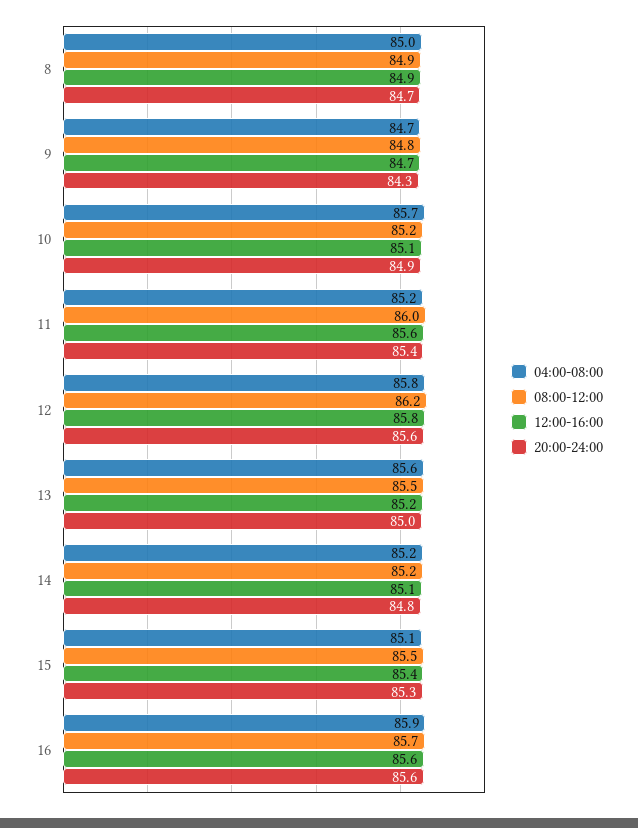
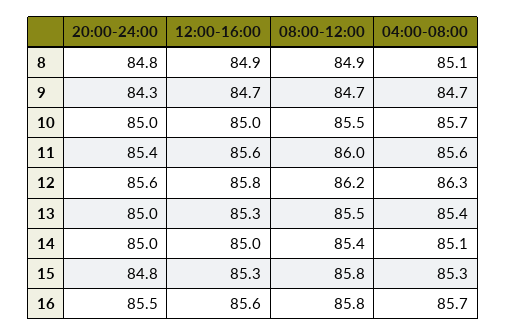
  {
    "04:00-08:00": {
-     "8": 85,
+     "8": 85.1,
      "9": 84.7,
      "10": 85.7,
-     "11": 85.2,
+     "11": 85.6,
-     "12": 85.8,
+     "12": 86.3,
-     "13": 85.6,
+     "13": 85.4,
-     "14": 85.2,
+     "14": 85.1,
-     "15": 85.1,
+     "15": 85.3,
-     "16": 85.9
+     "16": 85.7
    },
    "08:00-12:00": {
      "8": 84.9,
-     "9": 84.8,
+     "9": 84.7,
-     "10": 85.2,
+     "10": 85.5,
      "11": 86,
      "12": 86.2,
      "13": 85.5,
-     "14": 85.2,
+     "14": 85.4,
-     "15": 85.5,
+     "15": 85.8,
-     "16": 85.7
+     "16": 85.8
    },
    "12:00-16:00": {
      "8": 84.9,
      "9": 84.7,
-     "10": 85.1,
+     "10": 85,
      "11": 85.6,
      "12": 85.8,
-     "13": 85.2,
+     "13": 85.3,
-     "14": 85.1,
+     "14": 85,
-     "15": 85.4,
+     "15": 85.3,
      "16": 85.6
    },
    "20:00-24:00": {
-     "8": 84.7,
+     "8": 84.8,
      "9": 84.3,
-     "10": 84.9,
+     "10": 85,
      "11": 85.4,
      "12": 85.6,
      "13": 85,
-     "14": 84.8,
+     "14": 85,
-     "15": 85.3,
+     "15": 84.8,
-     "16": 85.6
+     "16": 85.5
    }
  }

